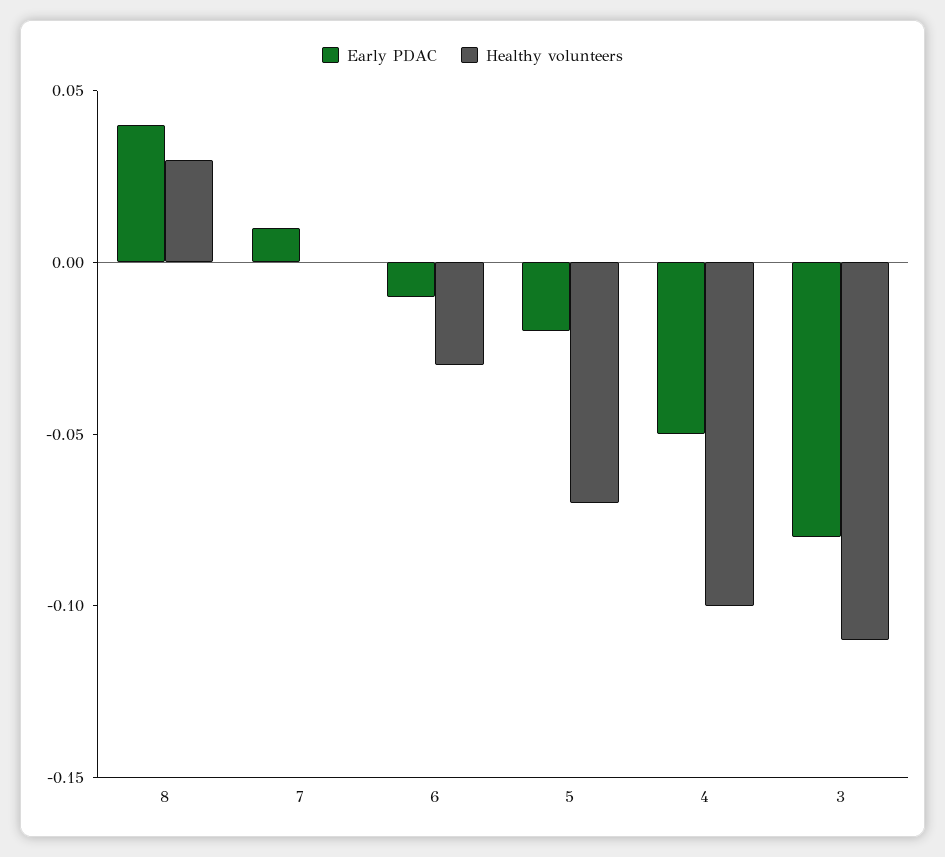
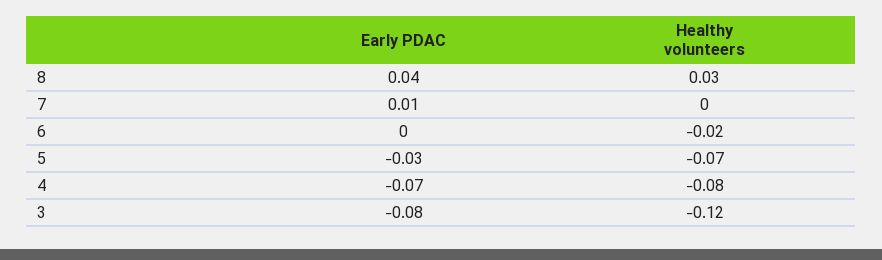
  {
    "Early PDAC": {
      "8": 0.04,
      "7": 0.01,
-     "6": -0.01,
+     "6": 0,
-     "5": -0.02,
+     "5": -0.03,
-     "4": -0.05,
+     "4": -0.07,
      "3": -0.08
    },
    "Healthy volunteers": {
      "8": 0.03,
      "7": 0,
-     "6": -0.03,
+     "6": -0.02,
      "5": -0.07,
-     "4": -0.1,
+     "4": -0.08,
-     "3": -0.11
+     "3": -0.12
    }
  }

